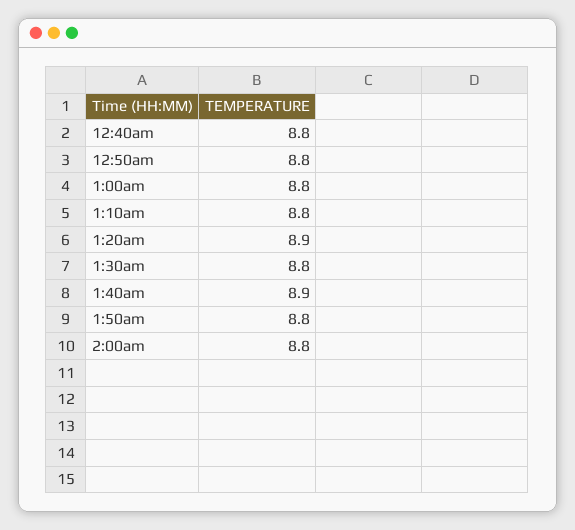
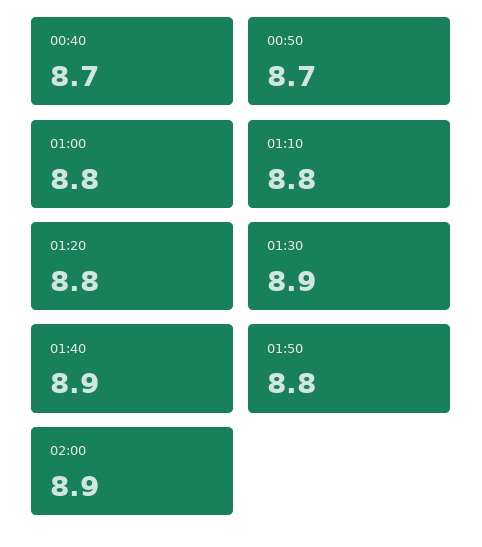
  {
-   "12:40am": 8.8,
+   "12:40am": 8.7,
-   "12:50am": 8.8,
+   "12:50am": 8.7,
    "1:00am": 8.8,
    "1:10am": 8.8,
-   "1:20am": 8.9,
+   "1:20am": 8.8,
-   "1:30am": 8.8,
+   "1:30am": 8.9,
    "1:40am": 8.9,
    "1:50am": 8.8,
-   "2:00am": 8.8
+   "2:00am": 8.9
  }

